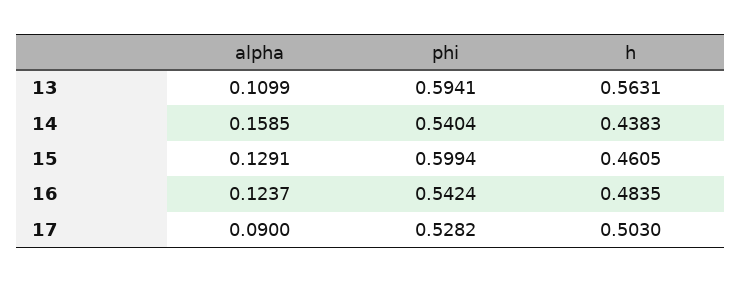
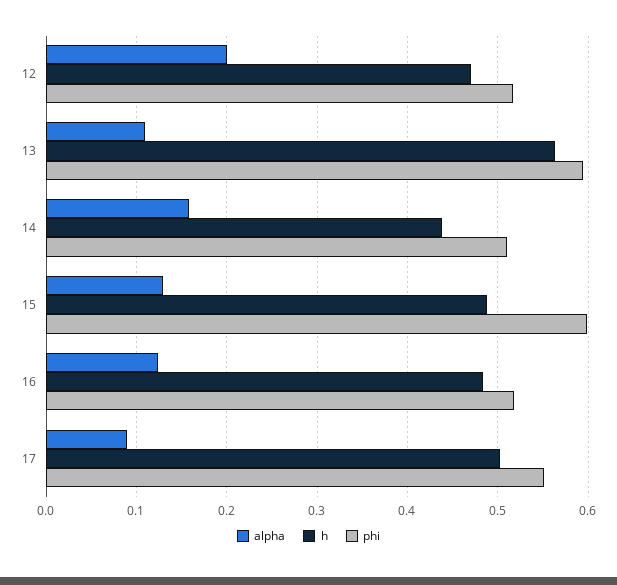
  {
    "alpha": {
      "13": 0.1099,
      "14": 0.1585,
      "15": 0.1291,
      "16": 0.1237,
-     "17": 0.09
+     "17": 0.09,
+     "12": 0.2
    },
    "phi": {
      "13": 0.5941,
-     "14": 0.5404,
+     "14": 0.51,
      "15": 0.5994,
-     "16": 0.5424,
+     "16": 0.52,
-     "17": 0.5282
+     "17": 0.55,
+     "12": 0.52
    },
    "h": {
      "13": 0.5631,
      "14": 0.4383,
-     "15": 0.4605,
+     "15": 0.49,
      "16": 0.4835,
-     "17": 0.503
+     "17": 0.503,
+     "12": 0.47
    }
  }

